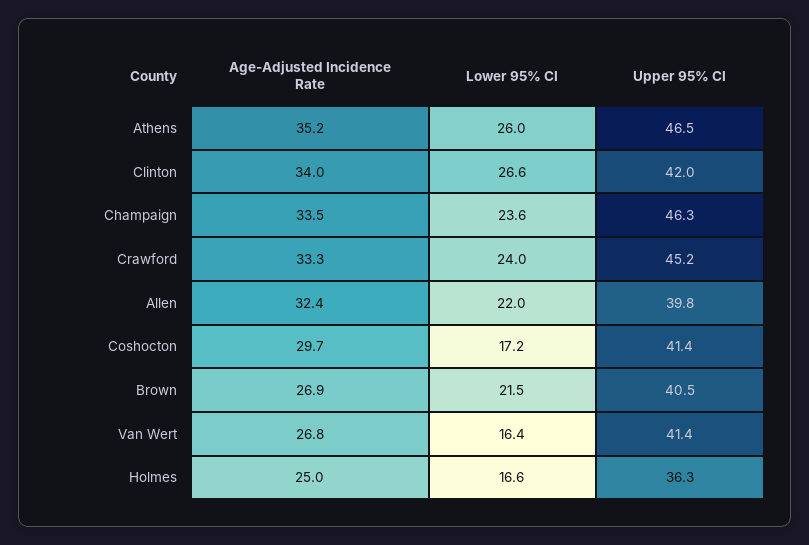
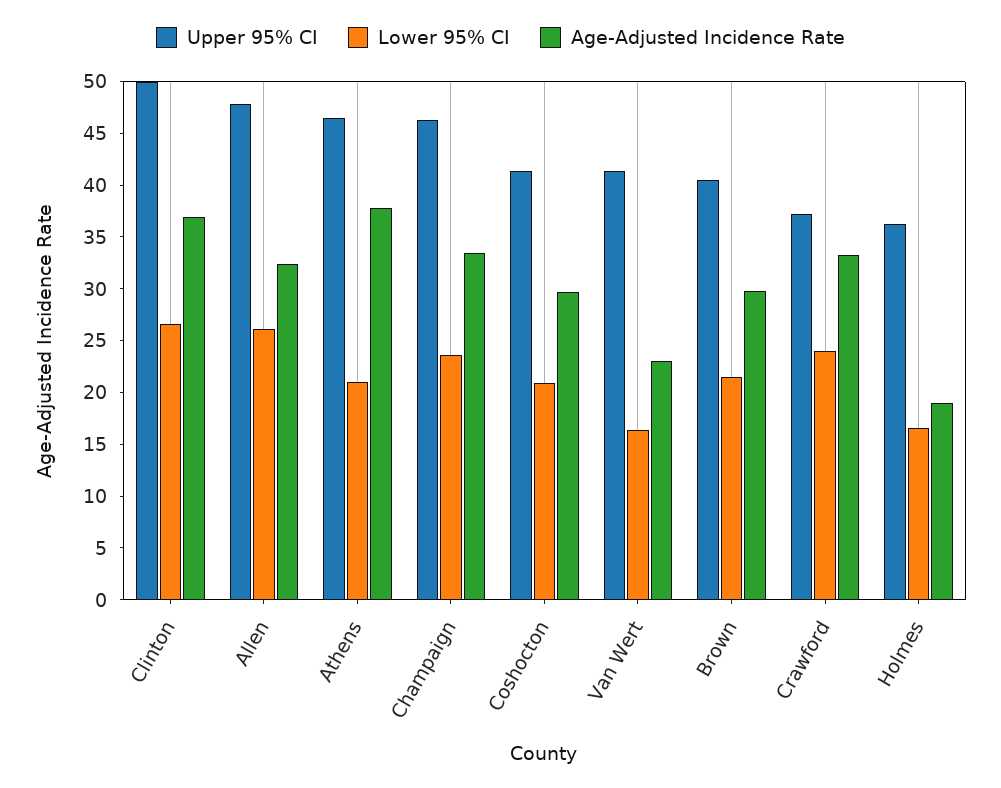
  {
    "Age-Adjusted Incidence Rate": {
-     "Athens": 35.2,
+     "Athens": 38,
-     "Clinton": 34,
+     "Clinton": 37,
      "Champaign": 33.5,
      "Crawford": 33.3,
      "Allen": 32.4,
      "Coshocton": 29.7,
-     "Brown": 26.9,
+     "Brown": 30,
-     "Van Wert": 26.8,
+     "Van Wert": 23,
-     "Holmes": 25
+     "Holmes": 19
    },
    "Lower 95% CI": {
-     "Athens": 26,
+     "Athens": 21,
      "Clinton": 26.6,
      "Champaign": 23.6,
      "Crawford": 24,
-     "Allen": 22,
+     "Allen": 26,
-     "Coshocton": 17.2,
+     "Coshocton": 21,
      "Brown": 21.5,
      "Van Wert": 16.4,
      "Holmes": 16.6
    },
    "Upper 95% CI": {
      "Athens": 46.5,
-     "Clinton": 42,
+     "Clinton": 50,
      "Champaign": 46.3,
-     "Crawford": 45.2,
+     "Crawford": 37,
-     "Allen": 39.8,
+     "Allen": 48,
      "Coshocton": 41.4,
      "Brown": 40.5,
      "Van Wert": 41.4,
      "Holmes": 36.3
    }
  }

